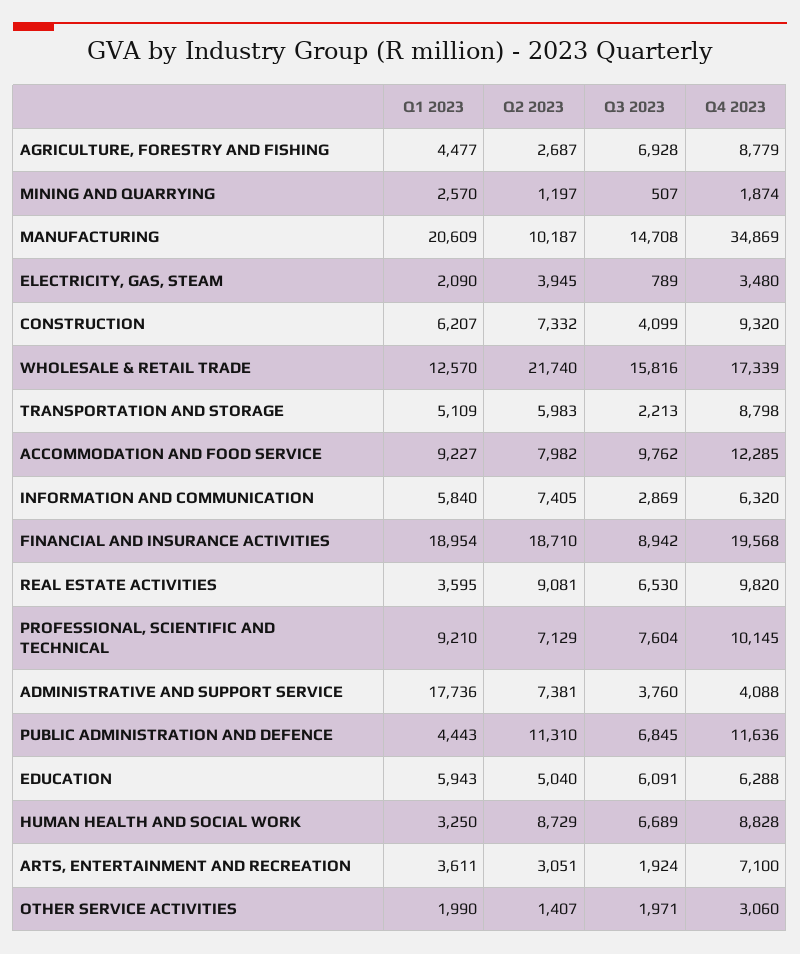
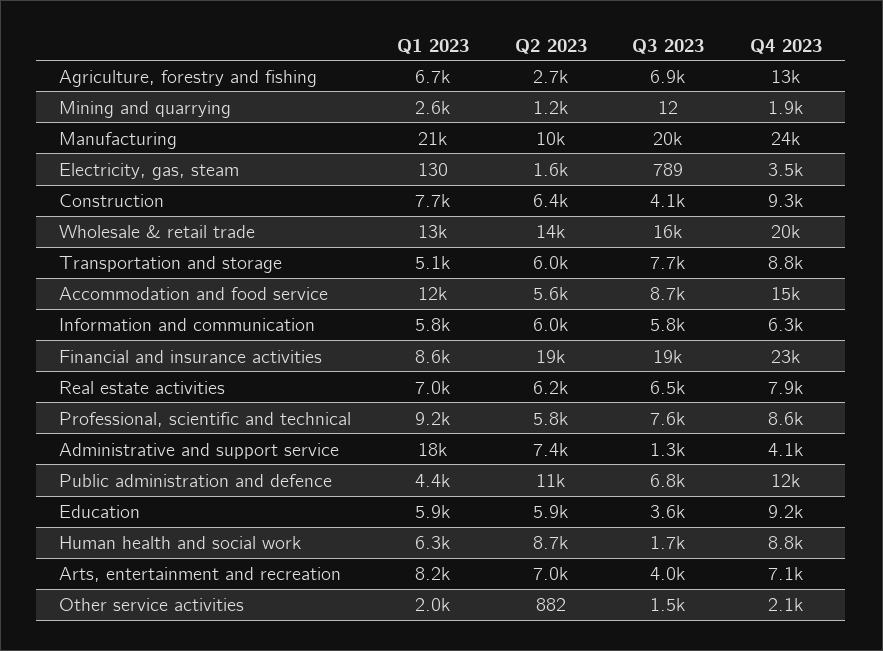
  {
    "Q1 2023": {
-     "AGRICULTURE, FORESTRY AND FISHING": 4477,
+     "AGRICULTURE, FORESTRY AND FISHING": 6700,
      "MINING AND QUARRYING": 2570,
      "MANUFACTURING": 20609,
-     "ELECTRICITY, GAS, STEAM": 2090,
+     "ELECTRICITY, GAS, STEAM": 130,
-     "CONSTRUCTION": 6207,
+     "CONSTRUCTION": 7700,
      "WHOLESALE & RETAIL TRADE": 12570,
      "TRANSPORTATION AND STORAGE": 5109,
-     "ACCOMMODATION AND FOOD SERVICE": 9227,
+     "ACCOMMODATION AND FOOD SERVICE": 12000,
      "INFORMATION AND COMMUNICATION": 5840,
-     "FINANCIAL AND INSURANCE ACTIVITIES": 18954,
+     "FINANCIAL AND INSURANCE ACTIVITIES": 8600,
-     "REAL ESTATE ACTIVITIES": 3595,
+     "REAL ESTATE ACTIVITIES": 7000,
      "PROFESSIONAL, SCIENTIFIC AND TECHNICAL": 9210,
      "ADMINISTRATIVE AND SUPPORT SERVICE": 17736,
      "PUBLIC ADMINISTRATION AND DEFENCE": 4443,
      "EDUCATION": 5943,
-     "HUMAN HEALTH AND SOCIAL WORK": 3250,
+     "HUMAN HEALTH AND SOCIAL WORK": 6300,
-     "ARTS, ENTERTAINMENT AND RECREATION": 3611,
+     "ARTS, ENTERTAINMENT AND RECREATION": 8200,
      "OTHER SERVICE ACTIVITIES": 1990
    },
    "Q2 2023": {
      "AGRICULTURE, FORESTRY AND FISHING": 2687,
      "MINING AND QUARRYING": 1197,
      "MANUFACTURING": 10187,
-     "ELECTRICITY, GAS, STEAM": 3945,
+     "ELECTRICITY, GAS, STEAM": 1600,
-     "CONSTRUCTION": 7332,
+     "CONSTRUCTION": 6400,
-     "WHOLESALE & RETAIL TRADE": 21740,
+     "WHOLESALE & RETAIL TRADE": 14000,
      "TRANSPORTATION AND STORAGE": 5983,
-     "ACCOMMODATION AND FOOD SERVICE": 7982,
+     "ACCOMMODATION AND FOOD SERVICE": 5600,
-     "INFORMATION AND COMMUNICATION": 7405,
+     "INFORMATION AND COMMUNICATION": 6000,
      "FINANCIAL AND INSURANCE ACTIVITIES": 18710,
-     "REAL ESTATE ACTIVITIES": 9081,
+     "REAL ESTATE ACTIVITIES": 6200,
-     "PROFESSIONAL, SCIENTIFIC AND TECHNICAL": 7129,
+     "PROFESSIONAL, SCIENTIFIC AND TECHNICAL": 5800,
      "ADMINISTRATIVE AND SUPPORT SERVICE": 7381,
      "PUBLIC ADMINISTRATION AND DEFENCE": 11310,
-     "EDUCATION": 5040,
+     "EDUCATION": 5900,
      "HUMAN HEALTH AND SOCIAL WORK": 8729,
-     "ARTS, ENTERTAINMENT AND RECREATION": 3051,
+     "ARTS, ENTERTAINMENT AND RECREATION": 7000,
-     "OTHER SERVICE ACTIVITIES": 1407
+     "OTHER SERVICE ACTIVITIES": 882
    },
    "Q3 2023": {
      "AGRICULTURE, FORESTRY AND FISHING": 6928,
-     "MINING AND QUARRYING": 507,
+     "MINING AND QUARRYING": 12,
-     "MANUFACTURING": 14708,
+     "MANUFACTURING": 20000,
      "ELECTRICITY, GAS, STEAM": 789,
      "CONSTRUCTION": 4099,
      "WHOLESALE & RETAIL TRADE": 15816,
-     "TRANSPORTATION AND STORAGE": 2213,
+     "TRANSPORTATION AND STORAGE": 7700,
-     "ACCOMMODATION AND FOOD SERVICE": 9762,
+     "ACCOMMODATION AND FOOD SERVICE": 8700,
-     "INFORMATION AND COMMUNICATION": 2869,
+     "INFORMATION AND COMMUNICATION": 5800,
-     "FINANCIAL AND INSURANCE ACTIVITIES": 8942,
+     "FINANCIAL AND INSURANCE ACTIVITIES": 19000,
      "REAL ESTATE ACTIVITIES": 6530,
      "PROFESSIONAL, SCIENTIFIC AND TECHNICAL": 7604,
-     "ADMINISTRATIVE AND SUPPORT SERVICE": 3760,
+     "ADMINISTRATIVE AND SUPPORT SERVICE": 1300,
      "PUBLIC ADMINISTRATION AND DEFENCE": 6845,
-     "EDUCATION": 6091,
+     "EDUCATION": 3600,
-     "HUMAN HEALTH AND SOCIAL WORK": 6689,
+     "HUMAN HEALTH AND SOCIAL WORK": 1700,
-     "ARTS, ENTERTAINMENT AND RECREATION": 1924,
+     "ARTS, ENTERTAINMENT AND RECREATION": 4000,
-     "OTHER SERVICE ACTIVITIES": 1971
+     "OTHER SERVICE ACTIVITIES": 1500
    },
    "Q4 2023": {
-     "AGRICULTURE, FORESTRY AND FISHING": 8779,
+     "AGRICULTURE, FORESTRY AND FISHING": 13000,
      "MINING AND QUARRYING": 1874,
-     "MANUFACTURING": 34869,
+     "MANUFACTURING": 24000,
      "ELECTRICITY, GAS, STEAM": 3480,
      "CONSTRUCTION": 9320,
-     "WHOLESALE & RETAIL TRADE": 17339,
+     "WHOLESALE & RETAIL TRADE": 20000,
      "TRANSPORTATION AND STORAGE": 8798,
-     "ACCOMMODATION AND FOOD SERVICE": 12285,
+     "ACCOMMODATION AND FOOD SERVICE": 15000,
      "INFORMATION AND COMMUNICATION": 6320,
-     "FINANCIAL AND INSURANCE ACTIVITIES": 19568,
+     "FINANCIAL AND INSURANCE ACTIVITIES": 23000,
-     "REAL ESTATE ACTIVITIES": 9820,
+     "REAL ESTATE ACTIVITIES": 7900,
-     "PROFESSIONAL, SCIENTIFIC AND TECHNICAL": 10145,
+     "PROFESSIONAL, SCIENTIFIC AND TECHNICAL": 8600,
      "ADMINISTRATIVE AND SUPPORT SERVICE": 4088,
      "PUBLIC ADMINISTRATION AND DEFENCE": 11636,
-     "EDUCATION": 6288,
+     "EDUCATION": 9200,
      "HUMAN HEALTH AND SOCIAL WORK": 8828,
      "ARTS, ENTERTAINMENT AND RECREATION": 7100,
-     "OTHER SERVICE ACTIVITIES": 3060
+     "OTHER SERVICE ACTIVITIES": 2100
    }
  }

